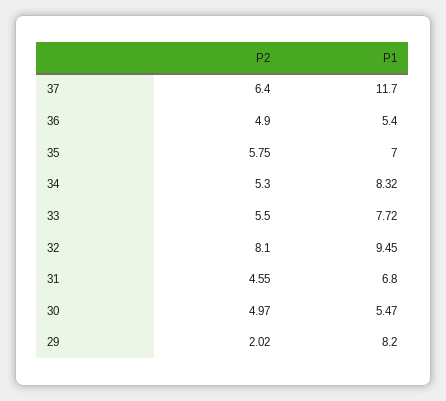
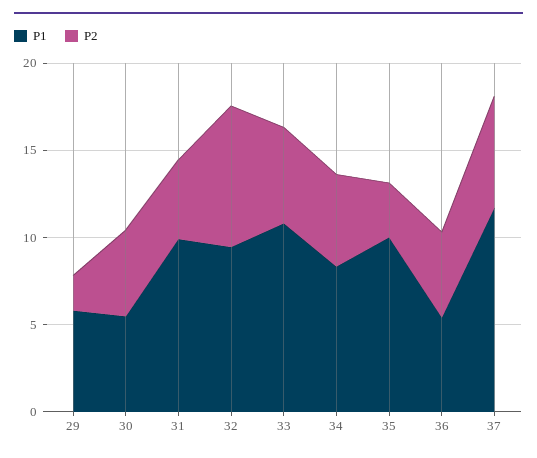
  {
    "P2": {
      "37": 6.4,
      "36": 4.9,
-     "35": 5.75,
+     "35": 3,
      "34": 5.3,
      "33": 5.5,
      "32": 8.1,
      "31": 4.55,
      "30": 4.97,
      "29": 2.02
    },
    "P1": {
      "37": 11.7,
      "36": 5.4,
-     "35": 7,
+     "35": 10,
      "34": 8.32,
-     "33": 7.72,
+     "33": 11,
      "32": 9.45,
-     "31": 6.8,
+     "31": 10,
      "30": 5.47,
-     "29": 8.2
+     "29": 6
    }
  }

